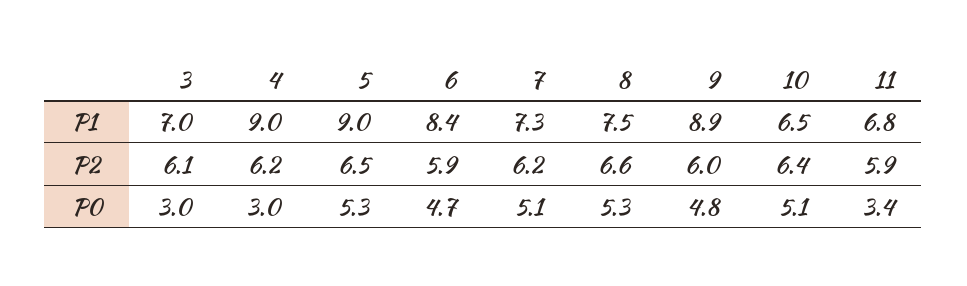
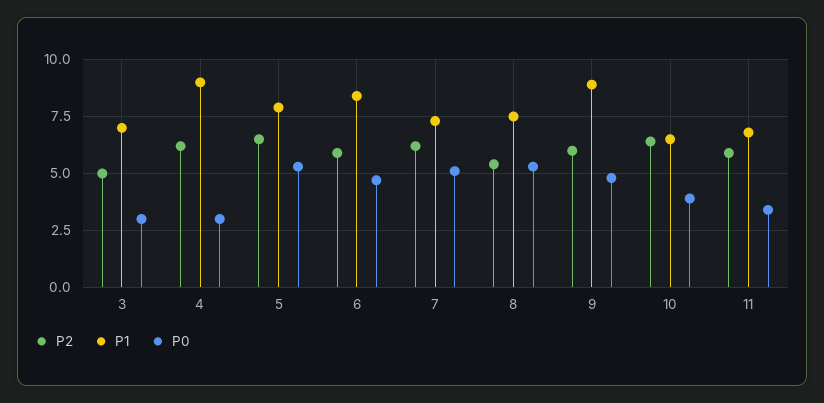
  {
    "P1": {
      "3": 7,
      "4": 9,
-     "5": 9,
+     "5": 8,
      "6": 8.4,
      "7": 7.3,
      "8": 7.5,
      "9": 8.9,
      "10": 6.5,
      "11": 6.8
    },
    "P2": {
-     "3": 6.1,
+     "3": 5,
      "4": 6.2,
      "5": 6.5,
      "6": 5.9,
      "7": 6.2,
-     "8": 6.6,
+     "8": 5.5,
      "9": 6,
      "10": 6.4,
      "11": 5.9
    },
    "P0": {
      "3": 3,
      "4": 3,
      "5": 5.3,
      "6": 4.7,
      "7": 5.1,
      "8": 5.3,
      "9": 4.8,
-     "10": 5.1,
+     "10": 4,
      "11": 3.4
    }
  }

